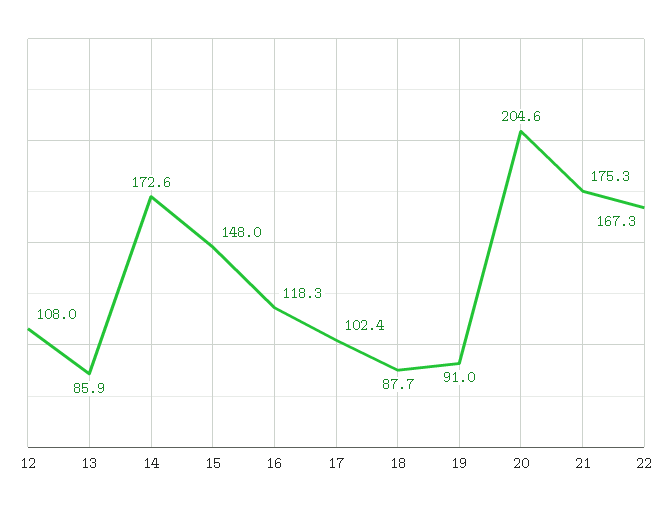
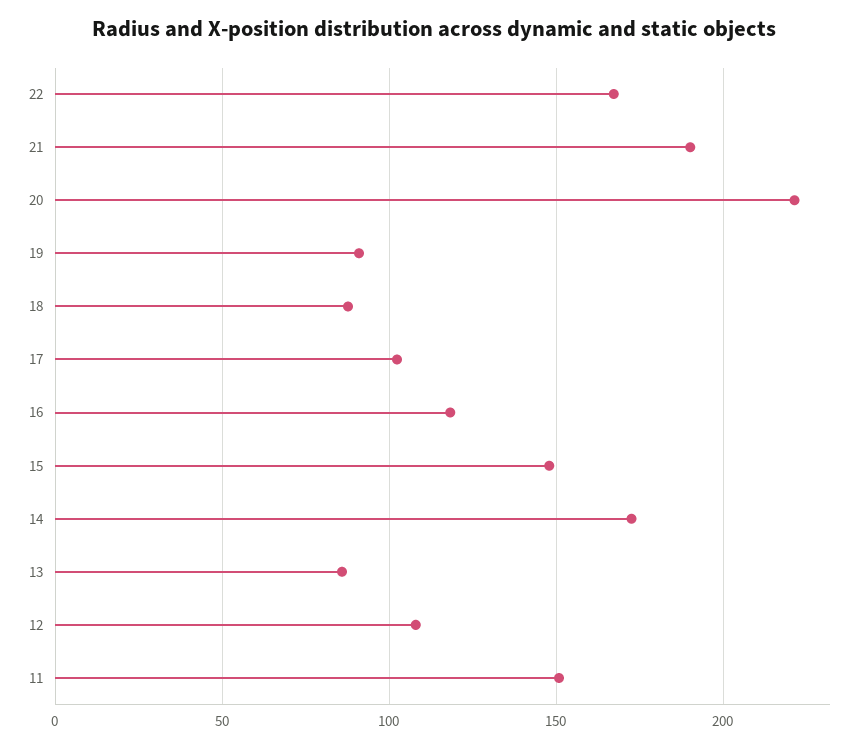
  {
    "12": 108,
    "13": 85.9,
    "14": 172.6,
    "15": 148,
    "16": 118.3,
    "17": 102.4,
    "18": 87.7,
    "19": 91,
-   "20": 204.6,
+   "20": 220,
-   "21": 175.3,
+   "21": 190,
-   "22": 167.3
+   "22": 167.3,
+   "11": 150
  }

